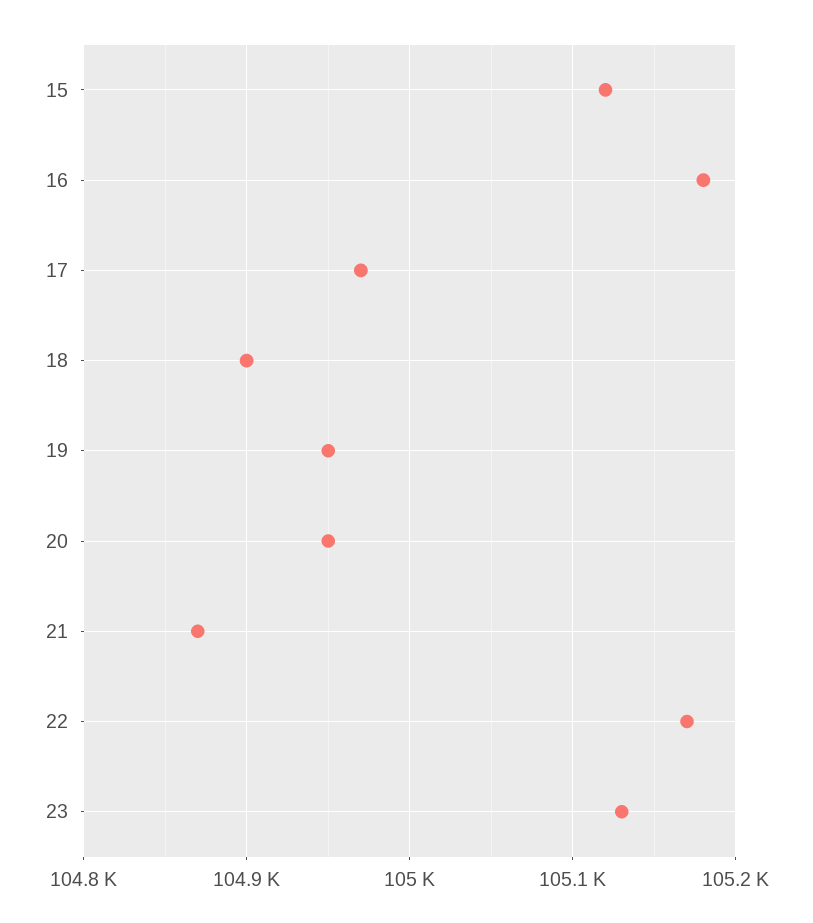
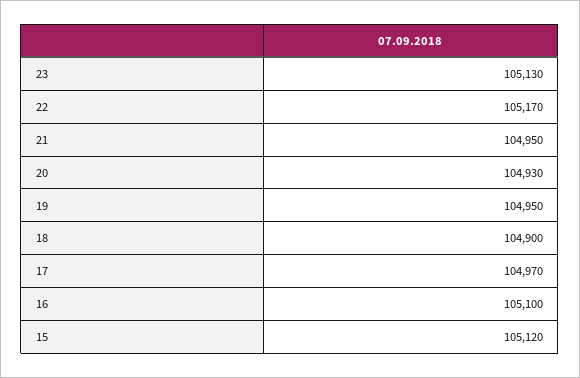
  {
    "15": 105120,
-   "16": 105180,
+   "16": 105100,
    "17": 104970,
    "18": 104900,
    "19": 104950,
-   "20": 104950,
+   "20": 104930,
-   "21": 104870,
+   "21": 104950,
    "22": 105170,
    "23": 105130
  }

